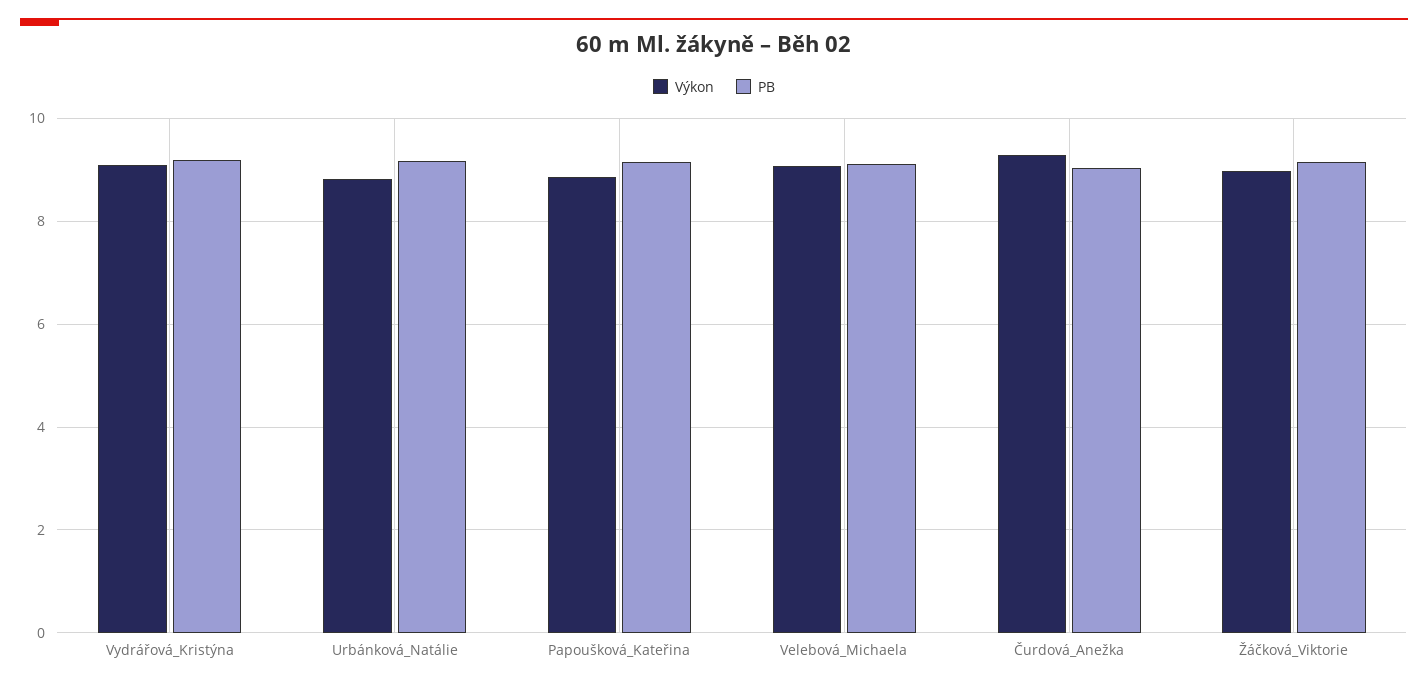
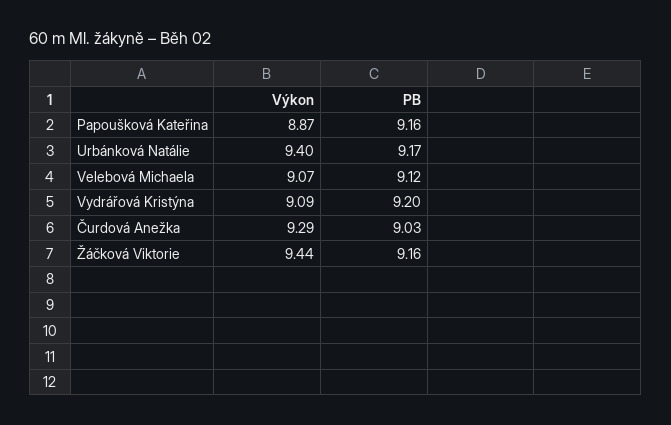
  {
    "Výkon": {
      "Vydrářová_Kristýna": 9.09,
-     "Urbánková_Natálie": 8.8,
+     "Urbánková_Natálie": 9.4,
      "Papoušková_Kateřina": 8.87,
      "Velebová_Michaela": 9.07,
      "Čurdová_Anežka": 9.29,
-     "Žáčková_Viktorie": 9
+     "Žáčková_Viktorie": 9.44
    },
    "PB": {
      "Vydrářová_Kristýna": 9.2,
      "Urbánková_Natálie": 9.17,
      "Papoušková_Kateřina": 9.16,
      "Velebová_Michaela": 9.12,
      "Čurdová_Anežka": 9.03,
      "Žáčková_Viktorie": 9.16
    }
  }

